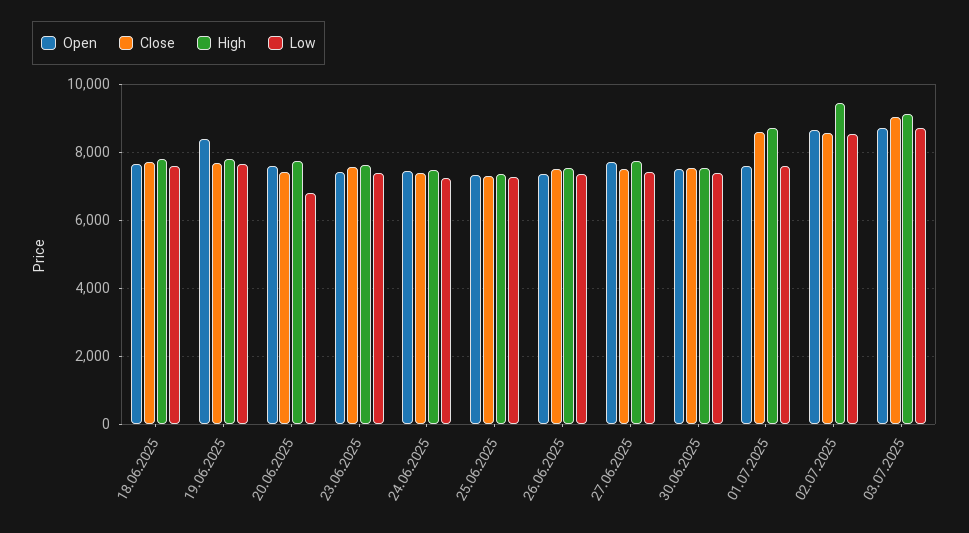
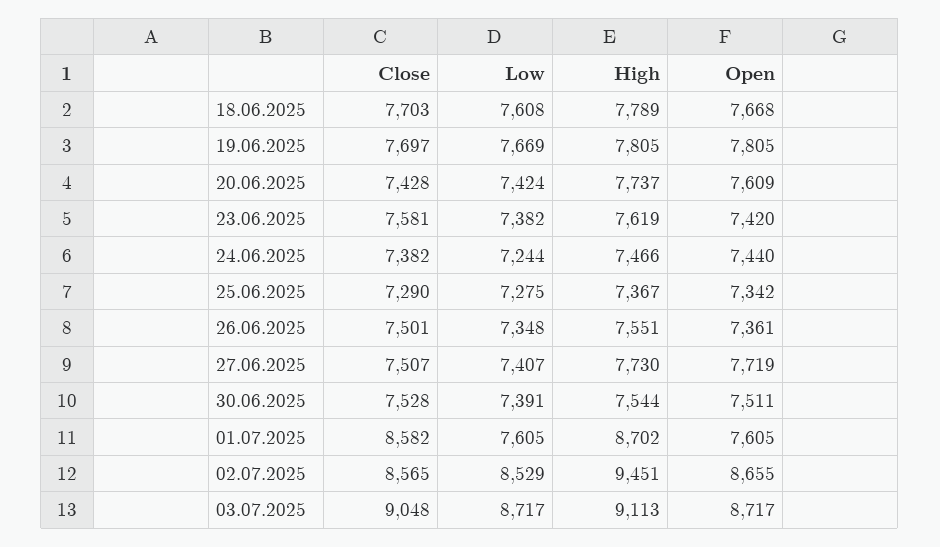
  {
    "Open": {
      "18.06.2025": 7668,
-     "19.06.2025": 8400,
+     "19.06.2025": 7805,
      "20.06.2025": 7609,
      "23.06.2025": 7420,
      "24.06.2025": 7440,
      "25.06.2025": 7342,
      "26.06.2025": 7361,
      "27.06.2025": 7719,
      "30.06.2025": 7511,
      "01.07.2025": 7605,
      "02.07.2025": 8655,
      "03.07.2025": 8717
    },
    "Close": {
      "18.06.2025": 7703,
      "19.06.2025": 7697,
      "20.06.2025": 7428,
      "23.06.2025": 7581,
      "24.06.2025": 7382,
      "25.06.2025": 7290,
      "26.06.2025": 7501,
      "27.06.2025": 7507,
      "30.06.2025": 7528,
      "01.07.2025": 8582,
      "02.07.2025": 8565,
      "03.07.2025": 9048
    },
    "High": {
      "18.06.2025": 7789,
      "19.06.2025": 7805,
      "20.06.2025": 7737,
      "23.06.2025": 7619,
      "24.06.2025": 7466,
      "25.06.2025": 7367,
      "26.06.2025": 7551,
      "27.06.2025": 7730,
      "30.06.2025": 7544,
      "01.07.2025": 8702,
      "02.07.2025": 9451,
      "03.07.2025": 9113
    },
    "Low": {
      "18.06.2025": 7608,
      "19.06.2025": 7669,
-     "20.06.2025": 6800,
+     "20.06.2025": 7424,
      "23.06.2025": 7382,
      "24.06.2025": 7244,
      "25.06.2025": 7275,
      "26.06.2025": 7348,
      "27.06.2025": 7407,
      "30.06.2025": 7391,
      "01.07.2025": 7605,
      "02.07.2025": 8529,
      "03.07.2025": 8717
    }
  }

